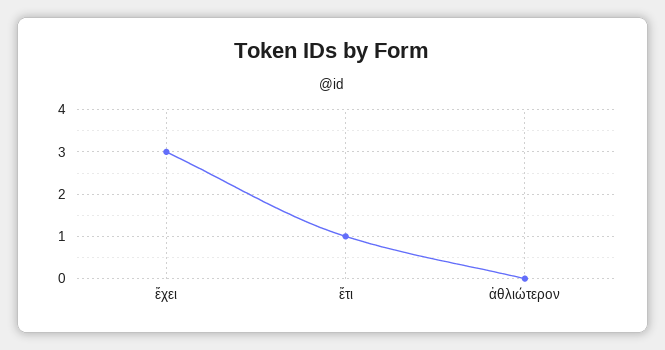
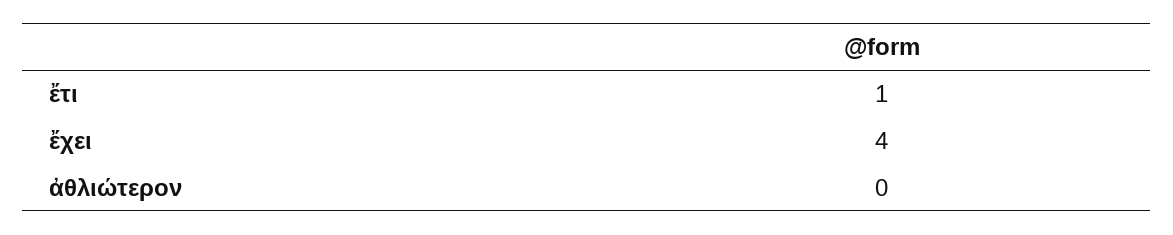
  {
-   "ἔχει": 3,
+   "ἔχει": 4,
    "ἔτι": 1,
    "ἀθλιώτερον": 0
  }

